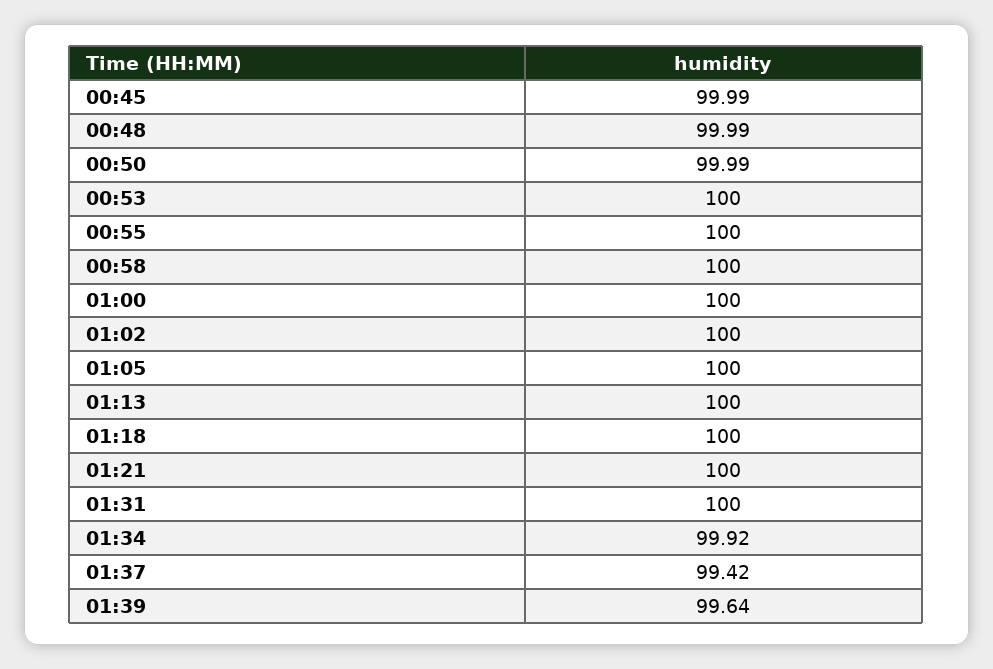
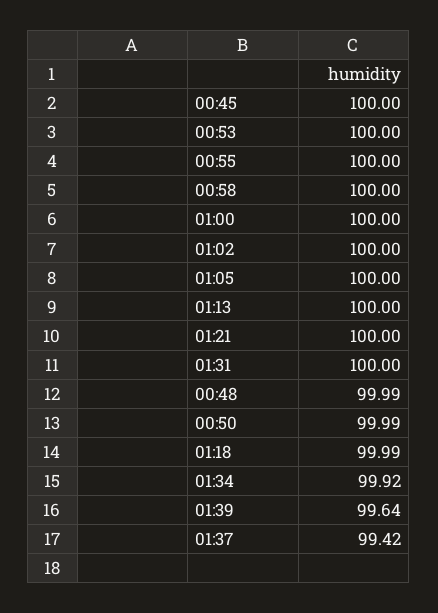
  {
-   "00:45": 99.99,
+   "00:45": 100,
    "00:48": 99.99,
    "00:50": 99.99,
    "00:53": 100,
    "00:55": 100,
    "00:58": 100,
    "01:00": 100,
    "01:02": 100,
    "01:05": 100,
    "01:13": 100,
-   "01:18": 100,
+   "01:18": 99.99,
    "01:21": 100,
    "01:31": 100,
    "01:34": 99.92,
    "01:37": 99.42,
    "01:39": 99.64
  }

